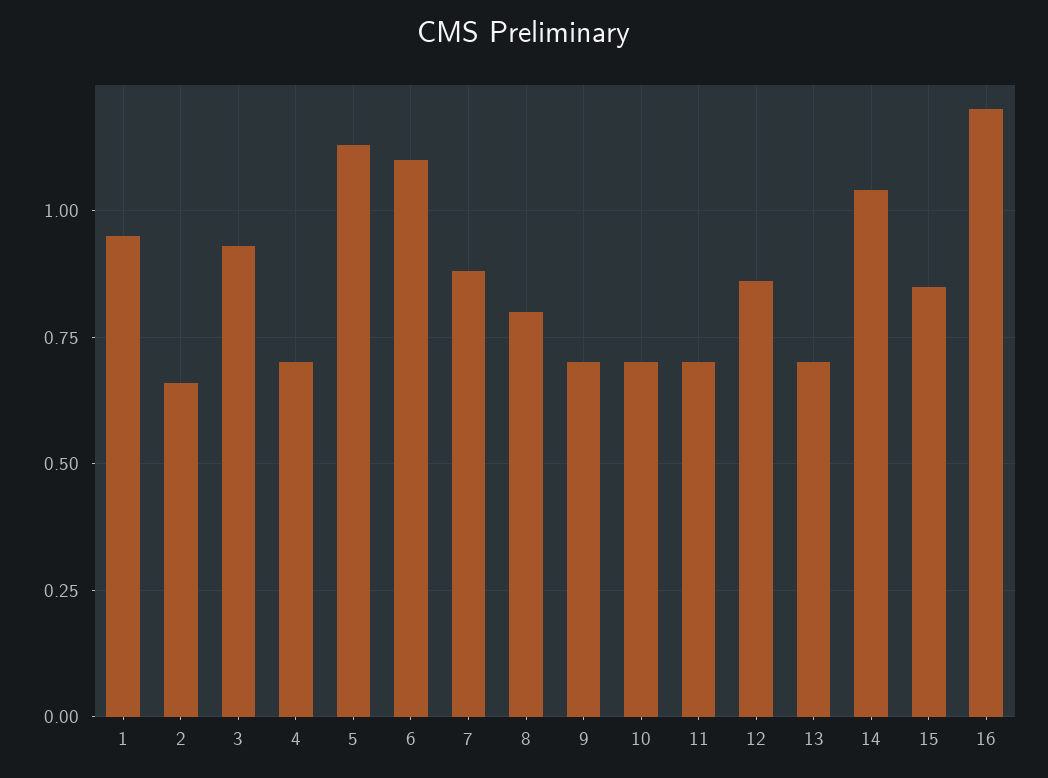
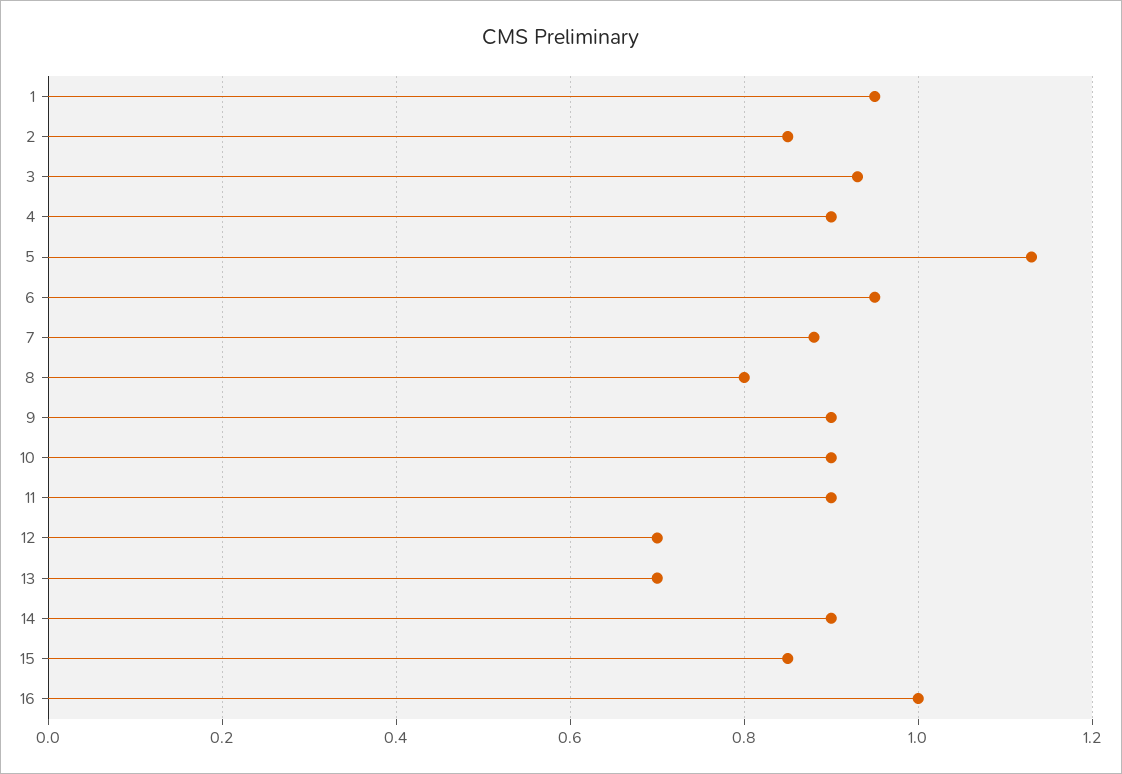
  {
    "1": 0.95,
-   "2": 0.65,
+   "2": 0.85,
    "3": 0.95,
-   "4": 0.7,
+   "4": 0.9,
    "5": 1.15,
-   "6": 1.1,
+   "6": 0.95,
    "7": 0.9,
    "8": 0.8,
-   "9": 0.7,
+   "9": 0.9,
-   "10": 0.7,
+   "10": 0.9,
-   "11": 0.7,
+   "11": 0.9,
-   "12": 0.85,
+   "12": 0.7,
    "13": 0.7,
-   "14": 1.05,
+   "14": 0.9,
    "15": 0.85,
-   "16": 1.2
+   "16": 1
  }

